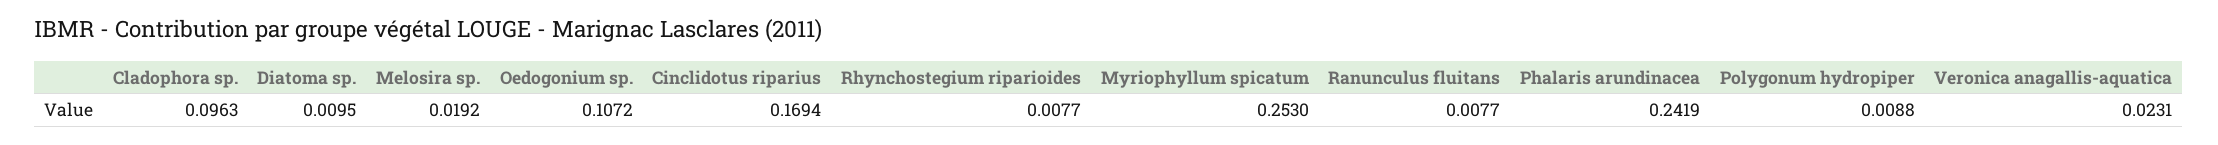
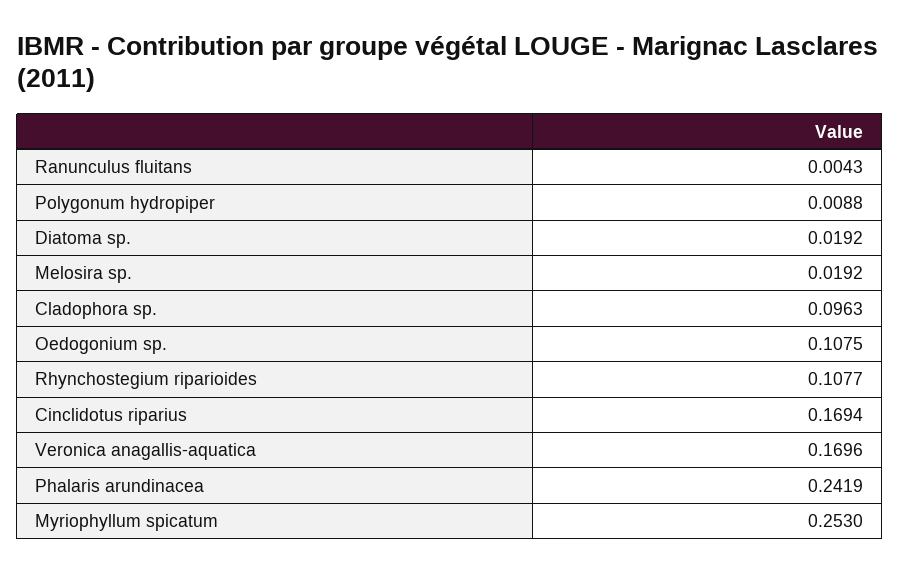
  {
    "Cladophora sp.": 0.0963,
-   "Diatoma sp.": 0.0095,
+   "Diatoma sp.": 0.0192,
    "Melosira sp.": 0.0192,
-   "Oedogonium sp.": 0.1072,
+   "Oedogonium sp.": 0.1075,
    "Cinclidotus riparius": 0.1694,
-   "Rhynchostegium riparioides": 0.0077,
+   "Rhynchostegium riparioides": 0.1077,
    "Myriophyllum spicatum": 0.253,
-   "Ranunculus fluitans": 0.0077,
+   "Ranunculus fluitans": 0.0043,
    "Phalaris arundinacea": 0.2419,
    "Polygonum hydropiper": 0.0088,
-   "Veronica anagallis-aquatica": 0.0231
+   "Veronica anagallis-aquatica": 0.1696
  }

